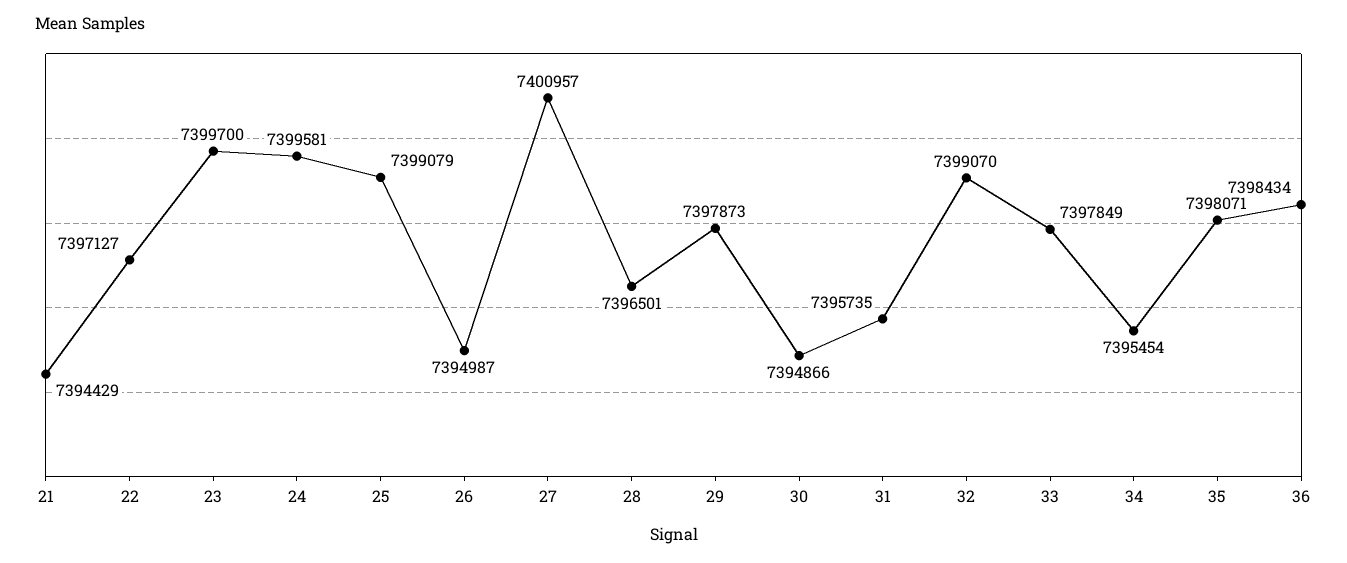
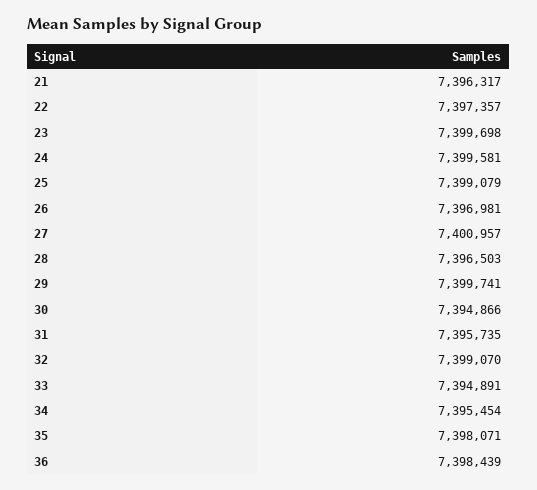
  {
-   "21": 7394429,
+   "21": 7396317,
-   "22": 7397127,
+   "22": 7397357,
-   "23": 7399700,
+   "23": 7399698,
    "24": 7399581,
    "25": 7399079,
-   "26": 7394987,
+   "26": 7396981,
    "27": 7400957,
-   "28": 7396501,
+   "28": 7396503,
-   "29": 7397873,
+   "29": 7399741,
    "30": 7394866,
    "31": 7395735,
    "32": 7399070,
-   "33": 7397849,
+   "33": 7394891,
    "34": 7395454,
    "35": 7398071,
-   "36": 7398434
+   "36": 7398439
  }

